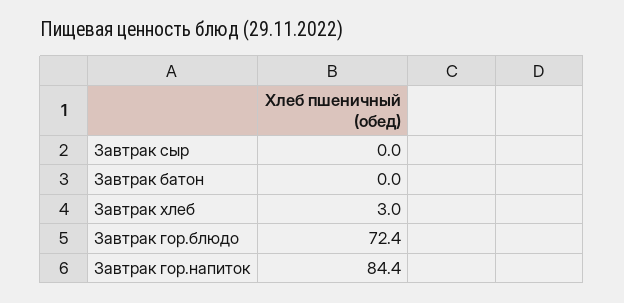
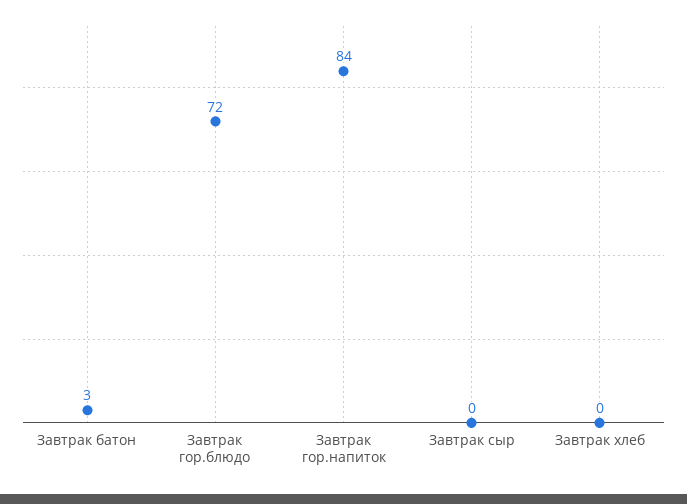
  {
    "Завтрак сыр": 0,
-   "Завтрак батон": 0,
+   "Завтрак батон": 3,
-   "Завтрак хлеб": 3,
+   "Завтрак хлеб": 0,
    "Завтрак гор.блюдо": 72.4,
    "Завтрак гор.напиток": 84.4
  }

